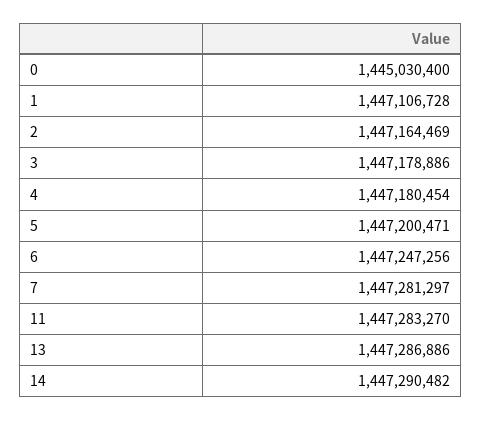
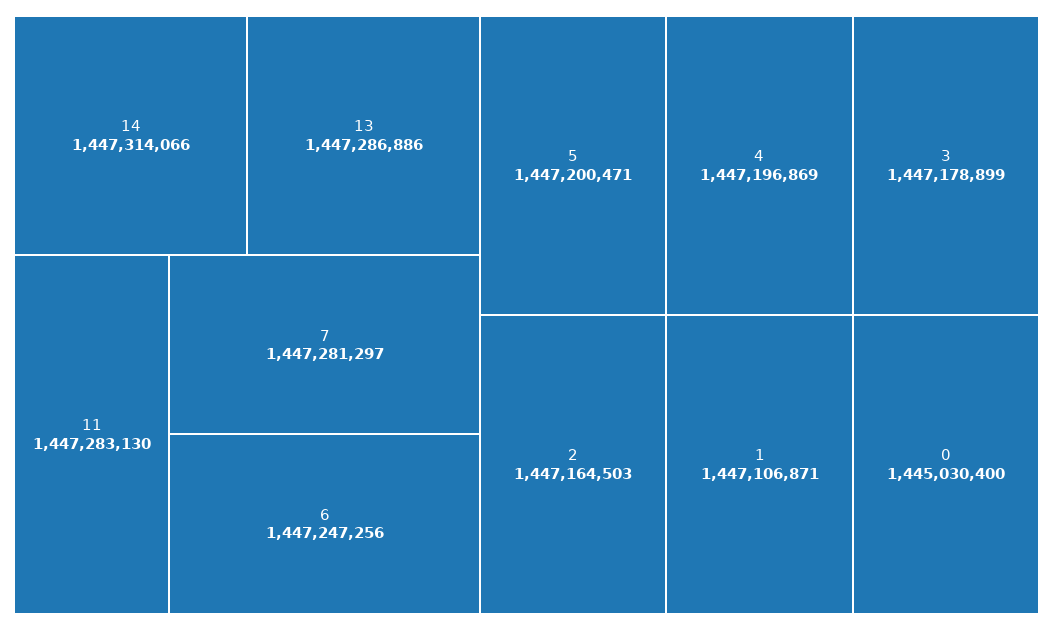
  {
    "0": 1445030400,
-   "1": 1447106728,
+   "1": 1447106871,
-   "2": 1447164469,
+   "2": 1447164503,
-   "3": 1447178886,
+   "3": 1447178899,
-   "4": 1447180454,
+   "4": 1447196869,
    "5": 1447200471,
    "6": 1447247256,
    "7": 1447281297,
-   "11": 1447283270,
+   "11": 1447283130,
    "13": 1447286886,
-   "14": 1447290482
+   "14": 1447314066
  }

